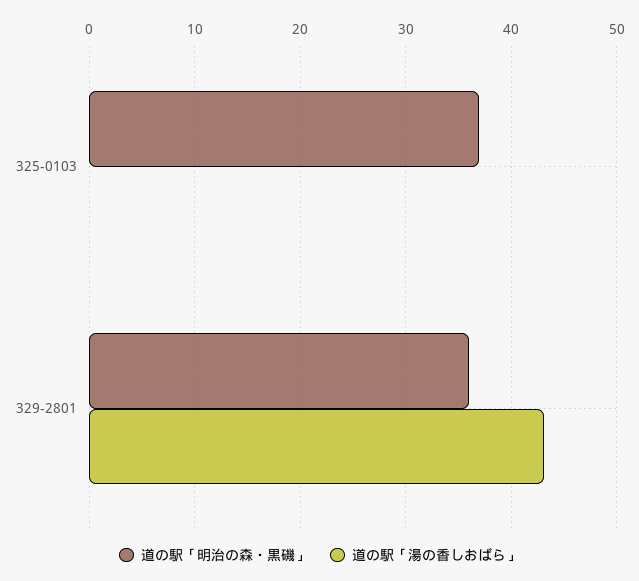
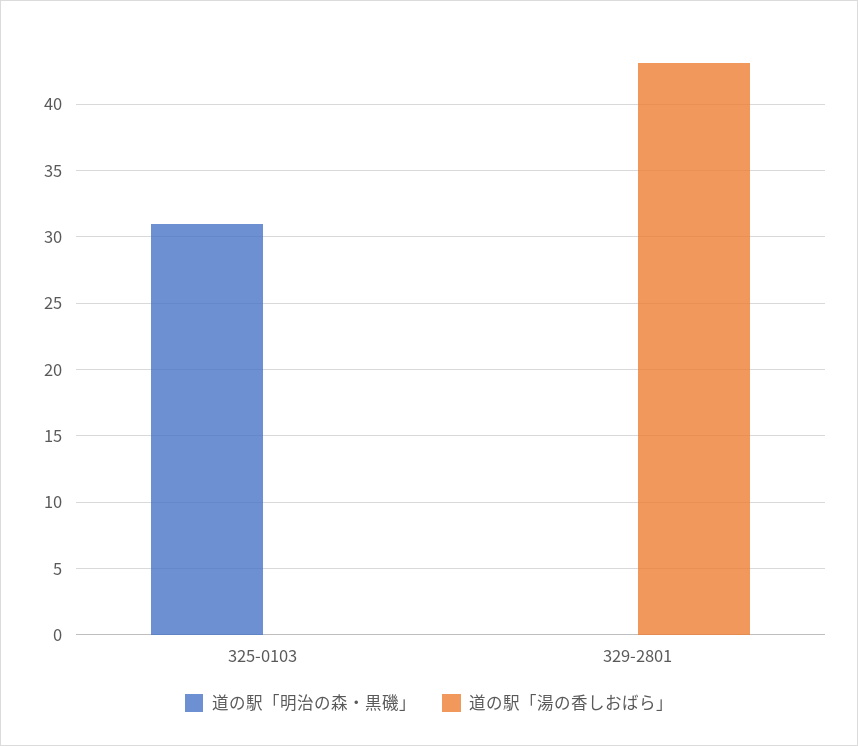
  {
    "道の駅「明治の森・黒磯」": {
-     "325-0103": 37,
+     "325-0103": 31,
-     "329-2801": 36
+     "329-2801": 0
    },
    "道の駅「湯の香しおばら」": {
      "325-0103": 0,
      "329-2801": 43
    }
  }

